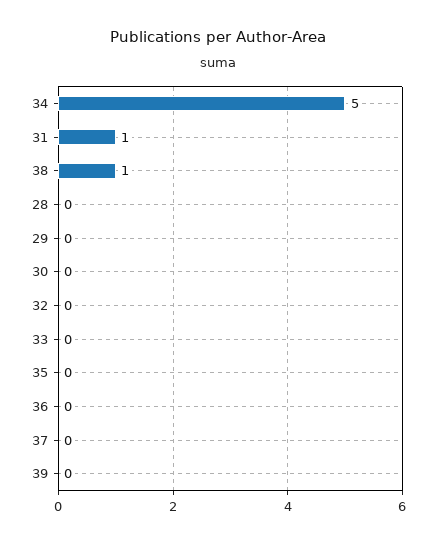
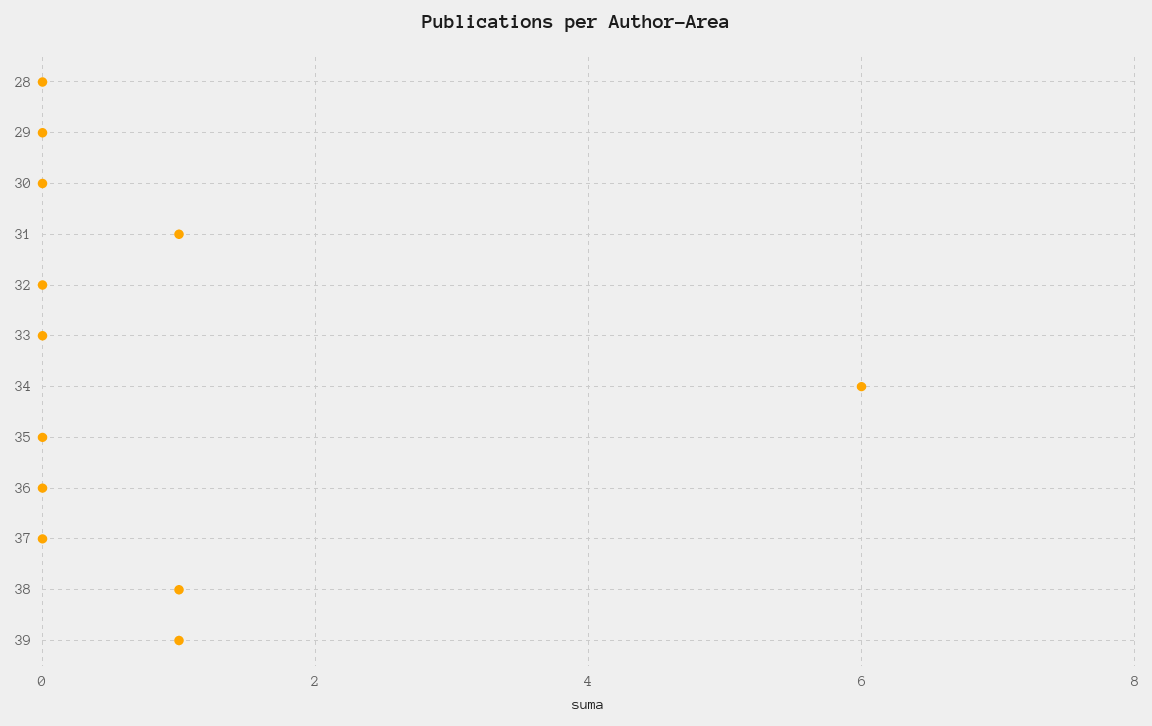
  {
-   "34": 5,
+   "34": 6,
    "31": 1,
    "38": 1,
    "28": 0,
    "29": 0,
    "30": 0,
    "32": 0,
    "33": 0,
    "35": 0,
    "36": 0,
    "37": 0,
-   "39": 0
+   "39": 1
  }

